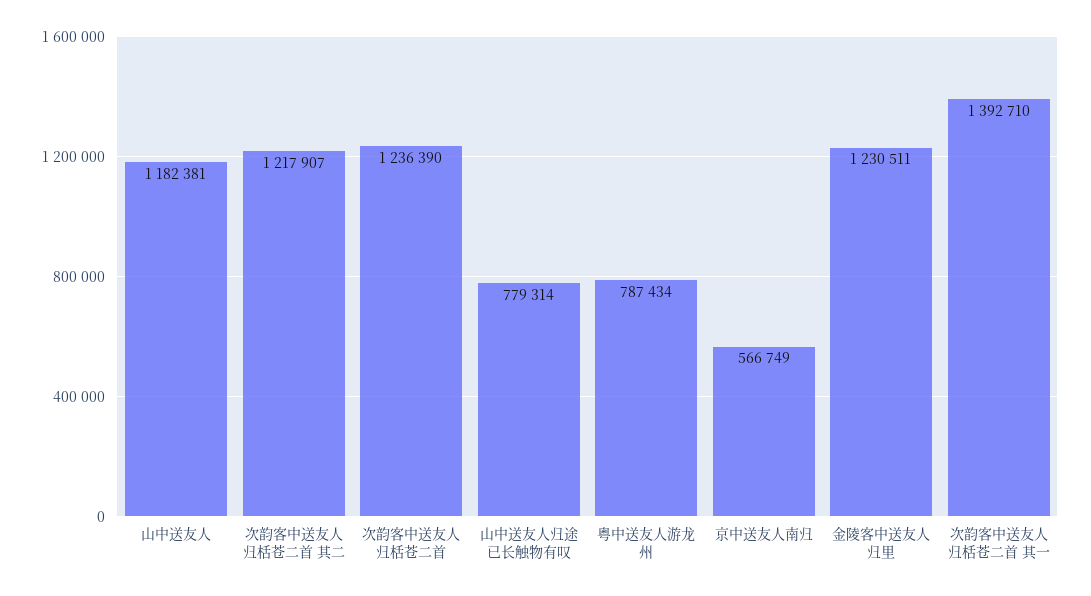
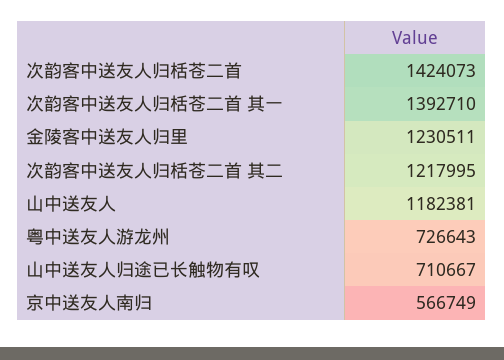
  {
    "山中送友人": 1182381,
-   "次韵客中送友人归栝苍二首 其二": 1217907,
+   "次韵客中送友人归栝苍二首 其二": 1217995,
-   "次韵客中送友人归栝苍二首": 1236390,
+   "次韵客中送友人归栝苍二首": 1424073,
-   "山中送友人归途已长触物有叹": 779314,
+   "山中送友人归途已长触物有叹": 710667,
-   "粤中送友人游龙州": 787434,
+   "粤中送友人游龙州": 726643,
    "京中送友人南归": 566749,
    "金陵客中送友人归里": 1230511,
    "次韵客中送友人归栝苍二首 其一": 1392710
  }

